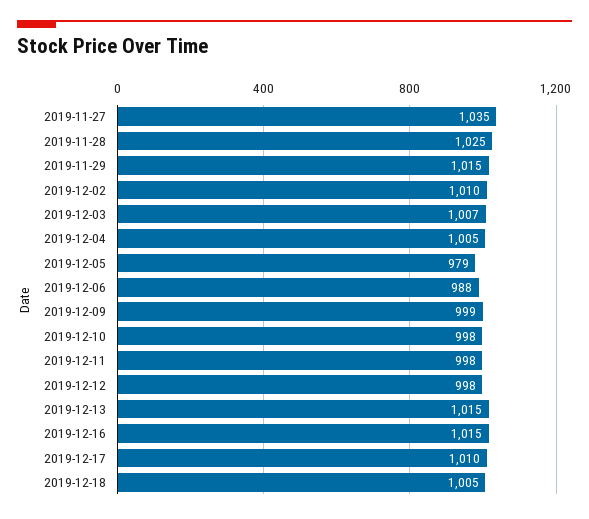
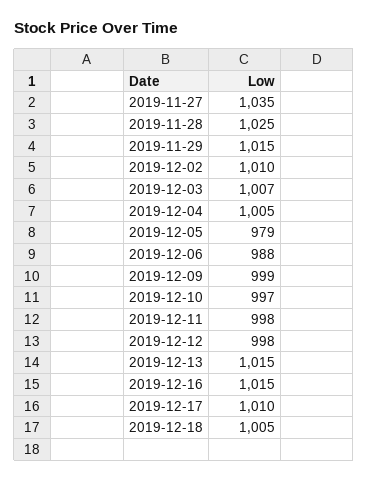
  {
    "2019-11-27": 1035,
    "2019-11-28": 1025,
    "2019-11-29": 1015,
    "2019-12-02": 1010,
    "2019-12-03": 1007,
    "2019-12-04": 1005,
    "2019-12-05": 979,
    "2019-12-06": 988,
    "2019-12-09": 999,
-   "2019-12-10": 998,
+   "2019-12-10": 997,
    "2019-12-11": 998,
    "2019-12-12": 998,
    "2019-12-13": 1015,
    "2019-12-16": 1015,
    "2019-12-17": 1010,
    "2019-12-18": 1005
  }

